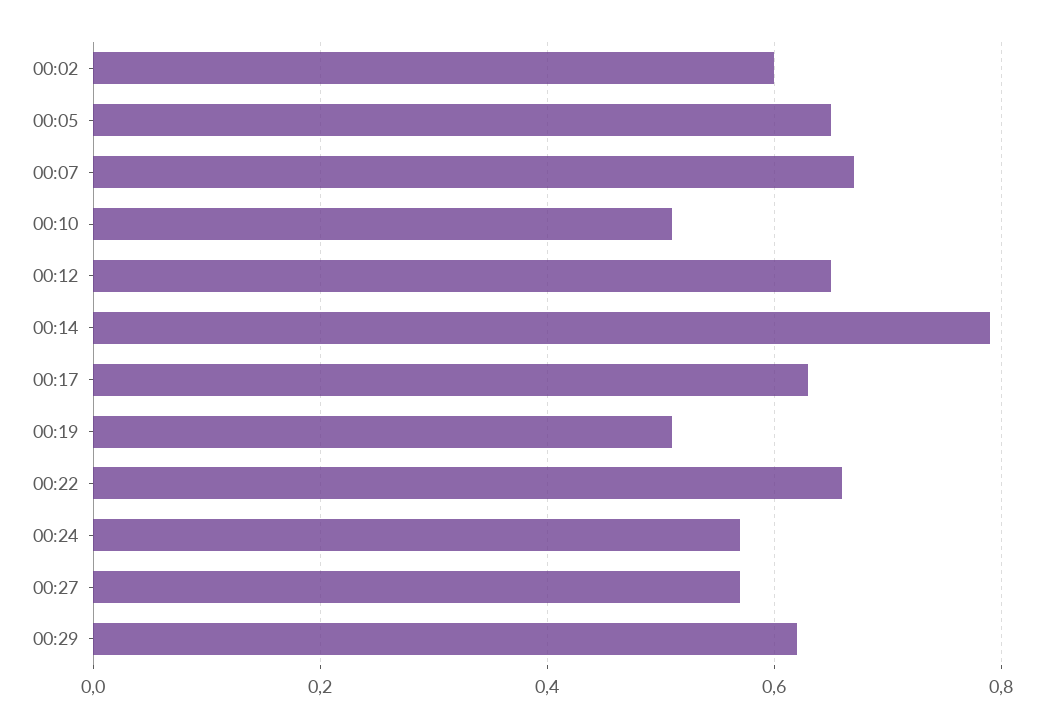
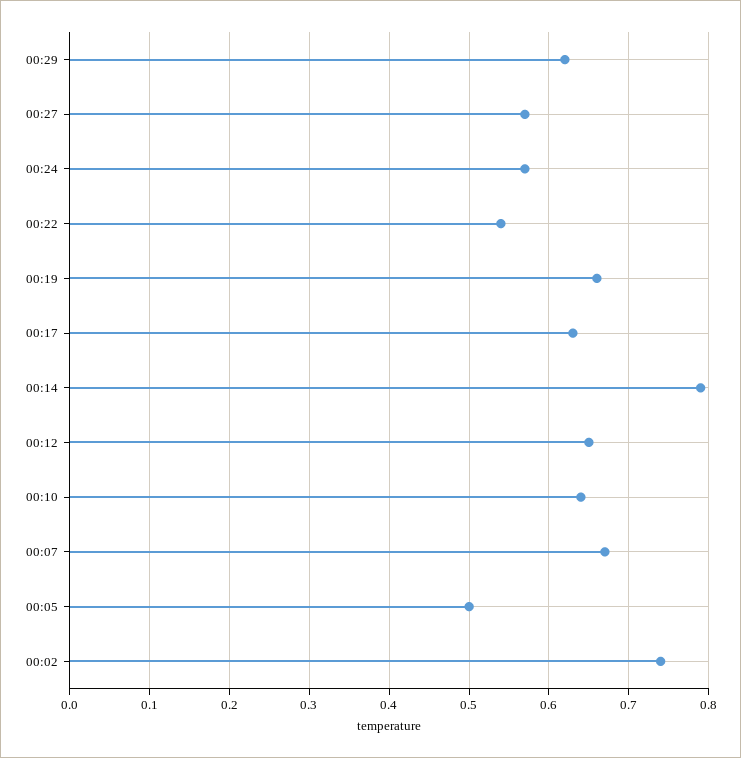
  {
-   "00:02": 0.6,
+   "00:02": 0.74,
-   "00:05": 0.65,
+   "00:05": 0.5,
    "00:07": 0.67,
-   "00:10": 0.5,
+   "00:10": 0.64,
    "00:12": 0.65,
    "00:14": 0.79,
    "00:17": 0.63,
-   "00:19": 0.5,
+   "00:19": 0.66,
-   "00:22": 0.65,
+   "00:22": 0.54,
    "00:24": 0.57,
    "00:27": 0.57,
    "00:29": 0.62
  }

